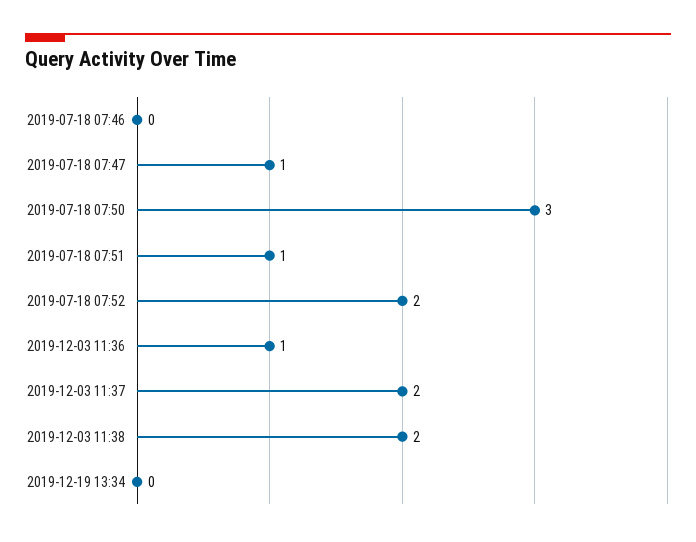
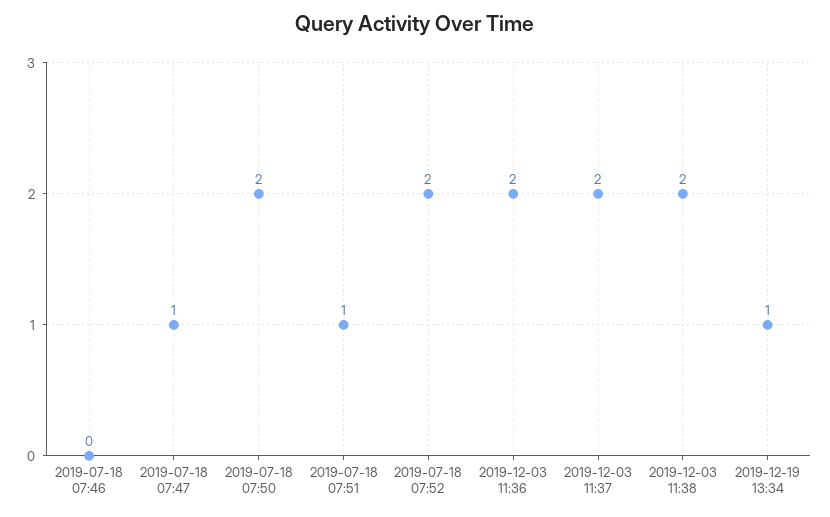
  {
    "2019-07-18 07:46": 0,
    "2019-07-18 07:47": 1,
-   "2019-07-18 07:50": 3,
+   "2019-07-18 07:50": 2,
    "2019-07-18 07:51": 1,
    "2019-07-18 07:52": 2,
-   "2019-12-03 11:36": 1,
+   "2019-12-03 11:36": 2,
    "2019-12-03 11:37": 2,
    "2019-12-03 11:38": 2,
-   "2019-12-19 13:34": 0
+   "2019-12-19 13:34": 1
  }

